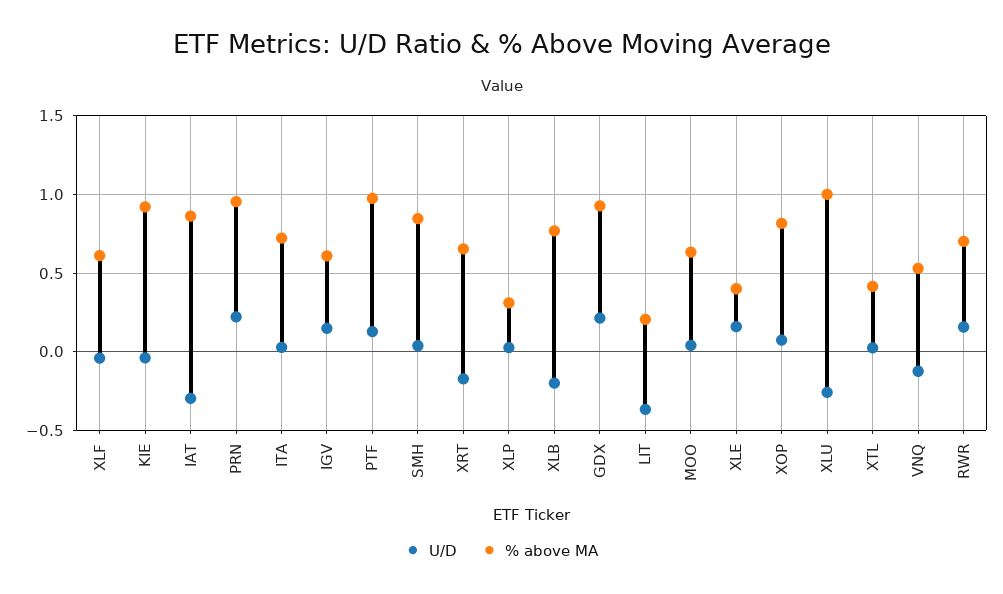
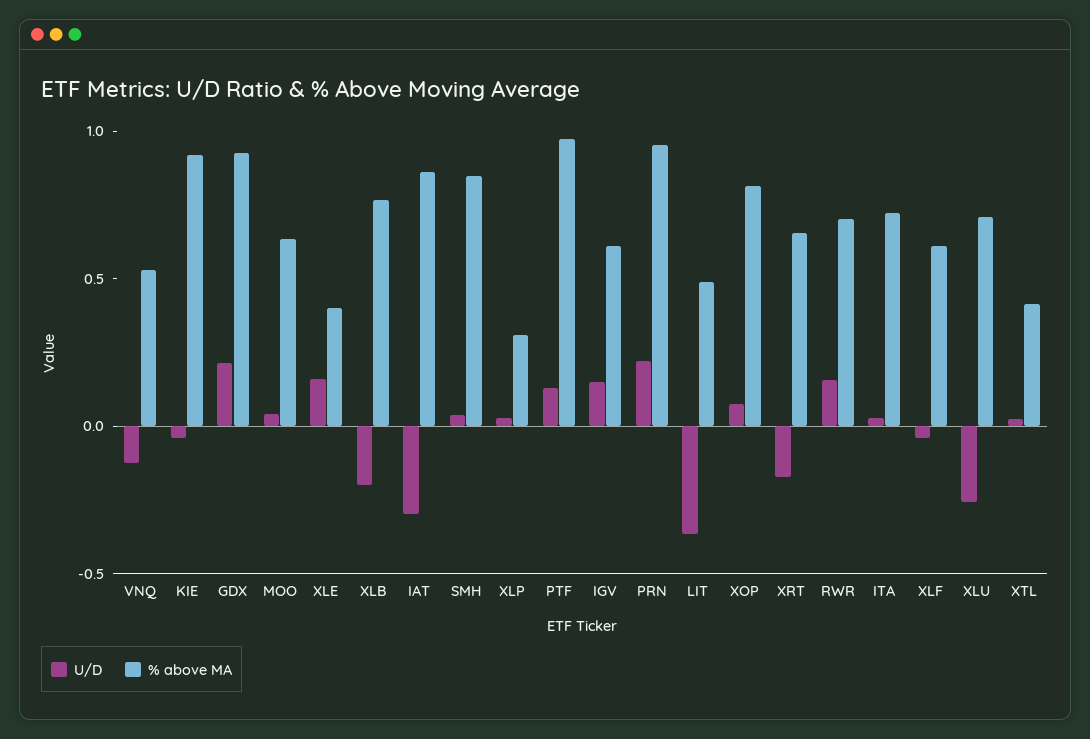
  {
    "U/D": {
      "XLF": -0.05,
      "KIE": -0.05,
      "IAT": -0.3,
      "PRN": 0.2,
      "ITA": 0.05,
      "IGV": 0.15,
      "PTF": 0.15,
      "SMH": 0.05,
      "XRT": -0.15,
      "XLP": 0.05,
      "XLB": -0.2,
      "GDX": 0.2,
      "LIT": -0.35,
      "MOO": 0.05,
      "XLE": 0.15,
      "XOP": 0.05,
      "XLU": -0.25,
      "XTL": 0,
      "VNQ": -0.1,
      "RWR": 0.15
    },
    "% above MA": {
      "XLF": 0.6,
      "KIE": 0.9,
      "IAT": 0.85,
      "PRN": 0.95,
      "ITA": 0.7,
      "IGV": 0.6,
      "PTF": 0.95,
      "SMH": 0.85,
      "XRT": 0.65,
      "XLP": 0.3,
      "XLB": 0.75,
      "GDX": 0.95,
-     "LIT": 0.2,
+     "LIT": 0.5,
      "MOO": 0.65,
      "XLE": 0.4,
      "XOP": 0.8,
-     "XLU": 1,
+     "XLU": 0.7,
      "XTL": 0.4,
      "VNQ": 0.55,
      "RWR": 0.7
    }
  }

